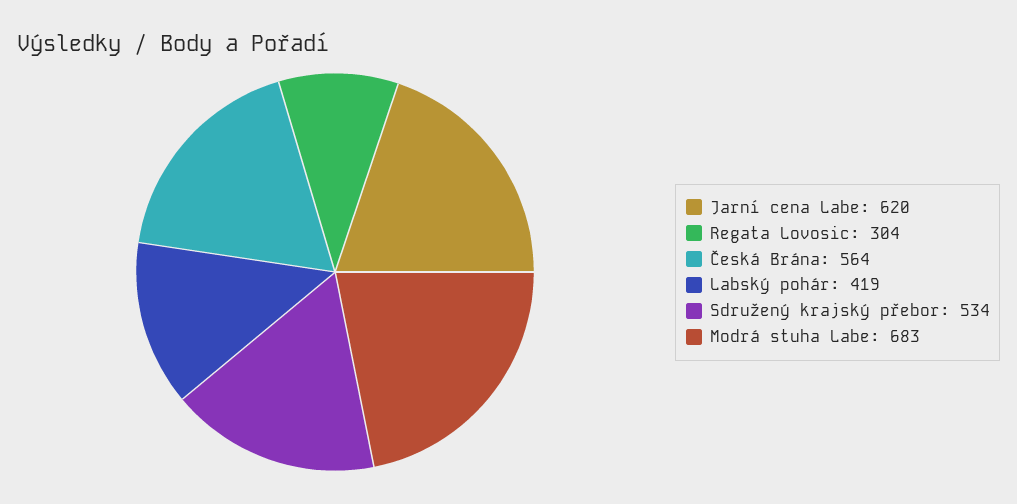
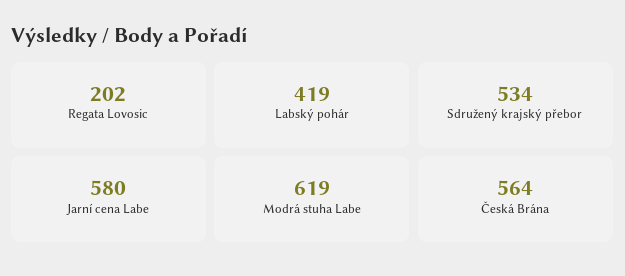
  {
-   "Jarní cena Labe": 620,
+   "Jarní cena Labe": 580,
-   "Regata Lovosic": 304,
+   "Regata Lovosic": 202,
    "Česká Brána": 564,
    "Labský pohár": 419,
    "Sdružený krajský přebor": 534,
-   "Modrá stuha Labe": 683
+   "Modrá stuha Labe": 619
  }

